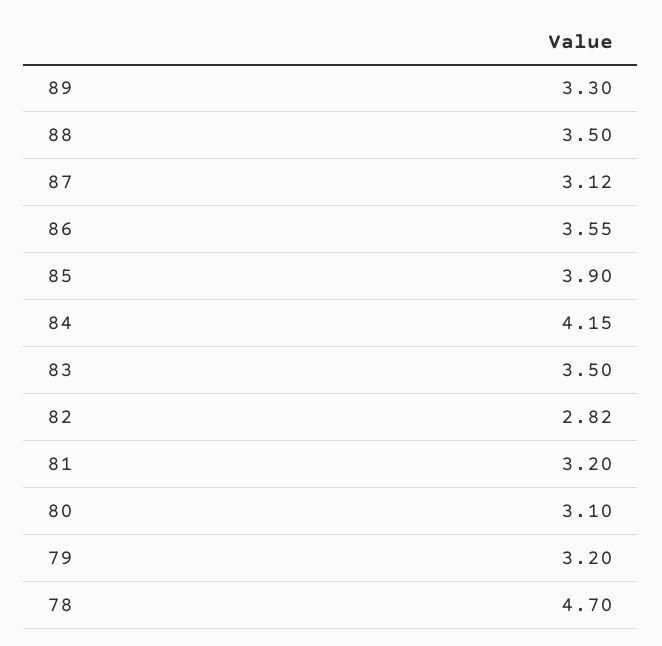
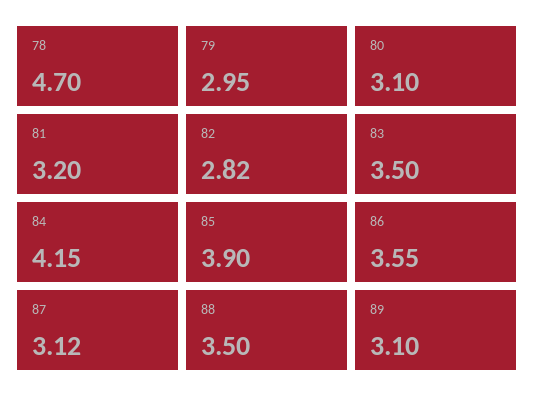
  {
-   "89": 3.3,
+   "89": 3.1,
    "88": 3.5,
    "87": 3.12,
    "86": 3.55,
    "85": 3.9,
    "84": 4.15,
    "83": 3.5,
    "82": 2.82,
    "81": 3.2,
    "80": 3.1,
-   "79": 3.2,
+   "79": 2.95,
    "78": 4.7
  }

